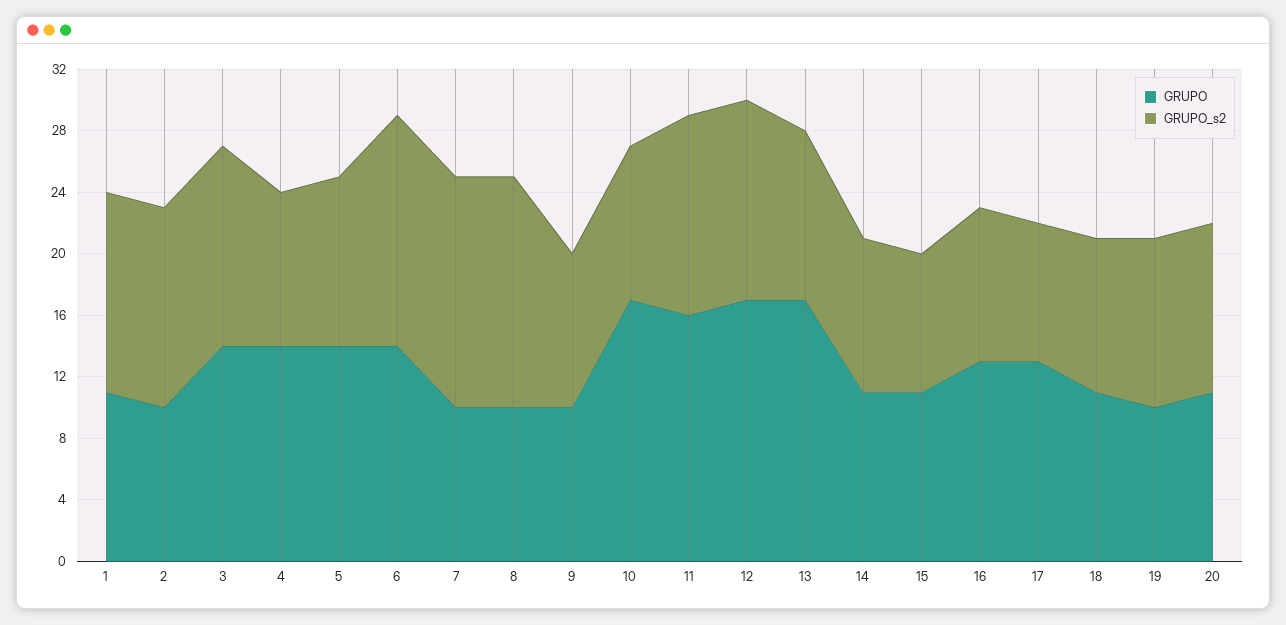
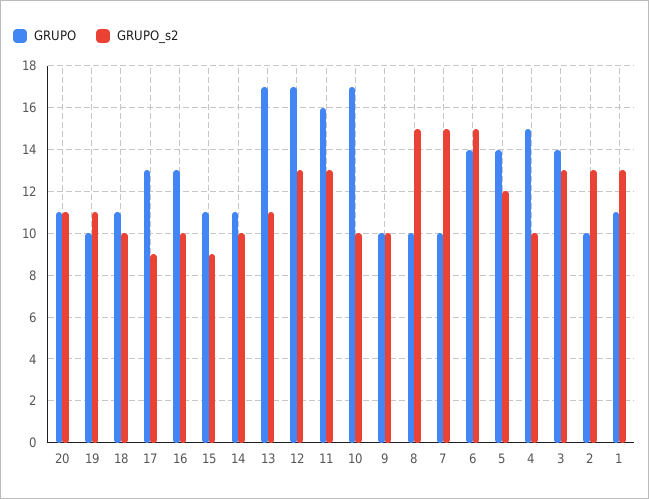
  {
    "GRUPO": {
      "1": 11,
      "2": 10,
      "3": 14,
-     "4": 14,
+     "4": 15,
      "5": 14,
      "6": 14,
      "7": 10,
      "8": 10,
      "9": 10,
      "10": 17,
      "11": 16,
      "12": 17,
      "13": 17,
      "14": 11,
      "15": 11,
      "16": 13,
      "17": 13,
      "18": 11,
      "19": 10,
      "20": 11
    },
    "GRUPO_s2": {
      "1": 13,
      "2": 13,
      "3": 13,
      "4": 10,
-     "5": 11,
+     "5": 12,
      "6": 15,
      "7": 15,
      "8": 15,
      "9": 10,
      "10": 10,
      "11": 13,
      "12": 13,
      "13": 11,
      "14": 10,
      "15": 9,
      "16": 10,
      "17": 9,
      "18": 10,
      "19": 11,
      "20": 11
    }
  }

